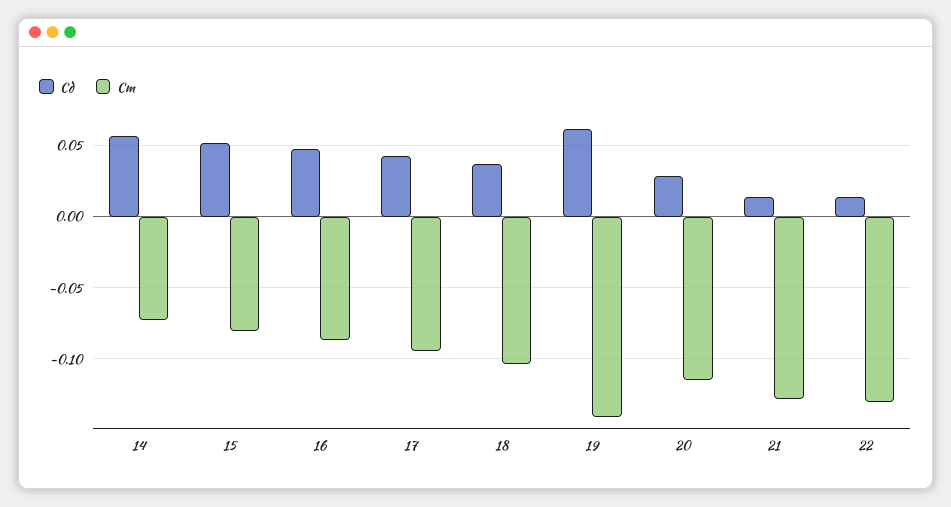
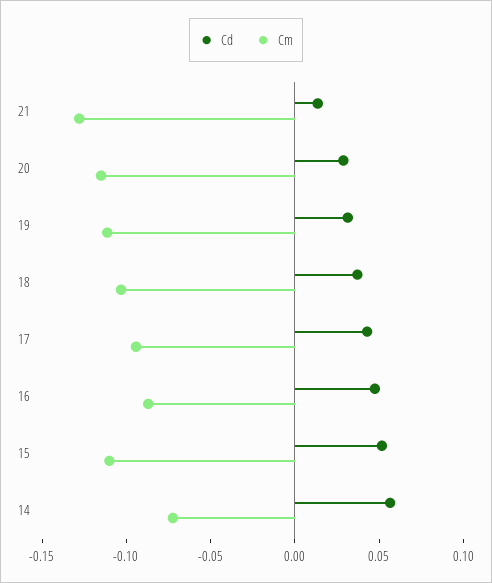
  {
    "Cd": {
      "14": 0.055,
      "15": 0.05,
      "16": 0.045,
      "17": 0.045,
      "18": 0.035,
-     "19": 0.06,
+     "19": 0.03,
      "20": 0.03,
-     "21": 0.015,
+     "21": 0.015
-     "22": 0.015
    },
    "Cm": {
      "14": -0.07,
-     "15": -0.08,
+     "15": -0.11,
      "16": -0.085,
      "17": -0.095,
      "18": -0.105,
-     "19": -0.14,
+     "19": -0.11,
      "20": -0.115,
-     "21": -0.13,
+     "21": -0.13
-     "22": -0.13
    }
  }

